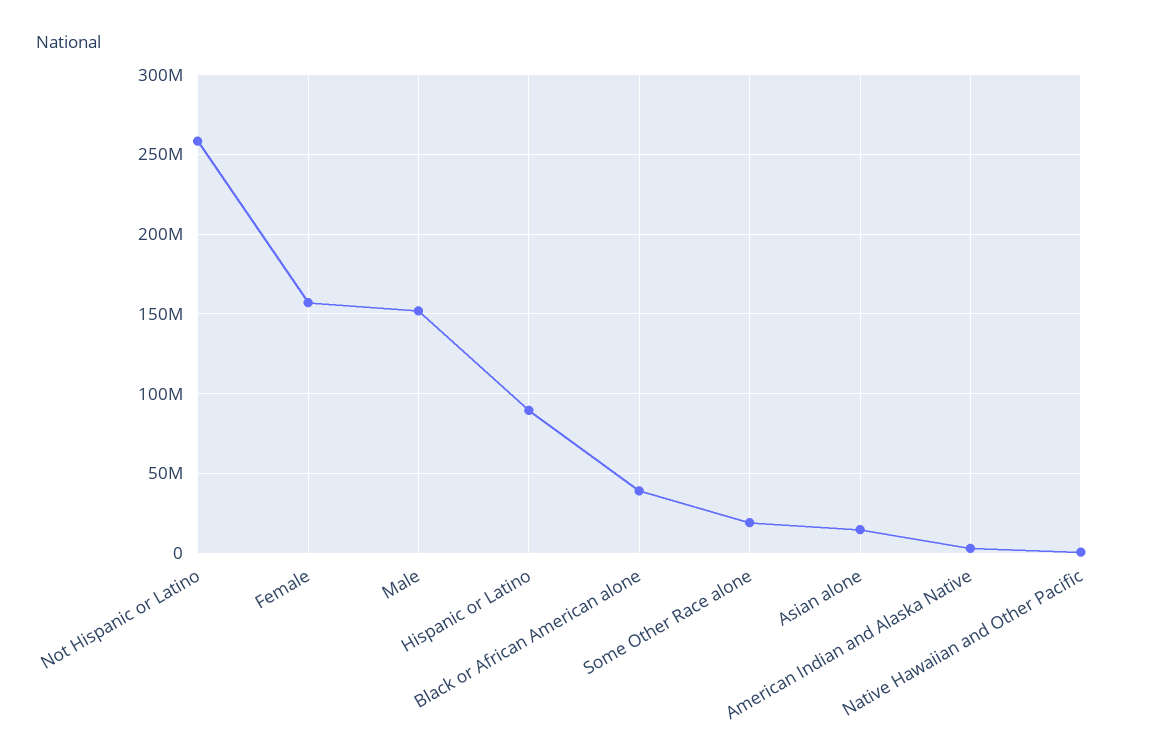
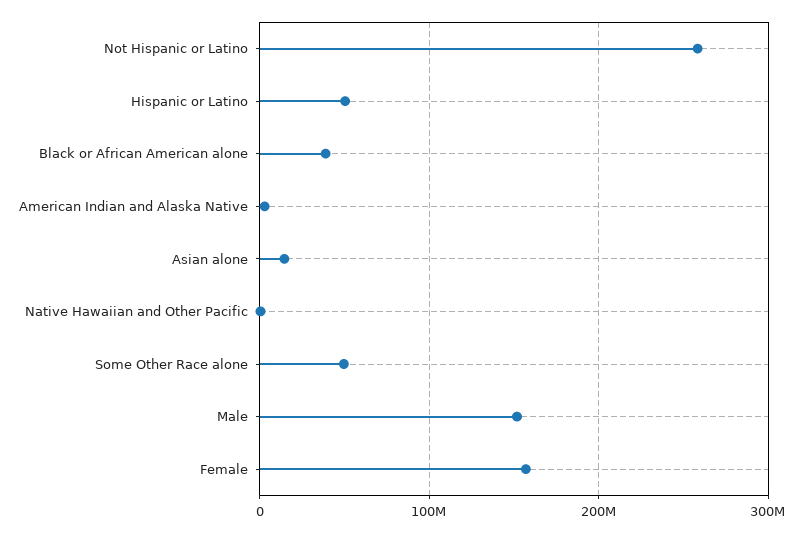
  {
    "Not Hispanic or Latino": 260000000,
    "Female": 155000000,
    "Male": 150000000,
-   "Hispanic or Latino": 90000000,
+   "Hispanic or Latino": 50000000,
    "Black or African American alone": 40000000,
-   "Some Other Race alone": 20000000,
+   "Some Other Race alone": 50000000,
    "Asian alone": 15000000,
    "American Indian and Alaska Native": 5000000,
    "Native Hawaiian and Other Pacific": 0
  }

